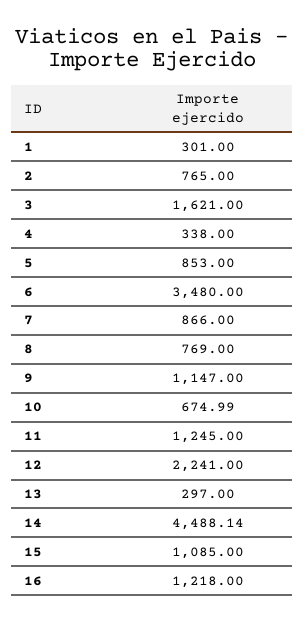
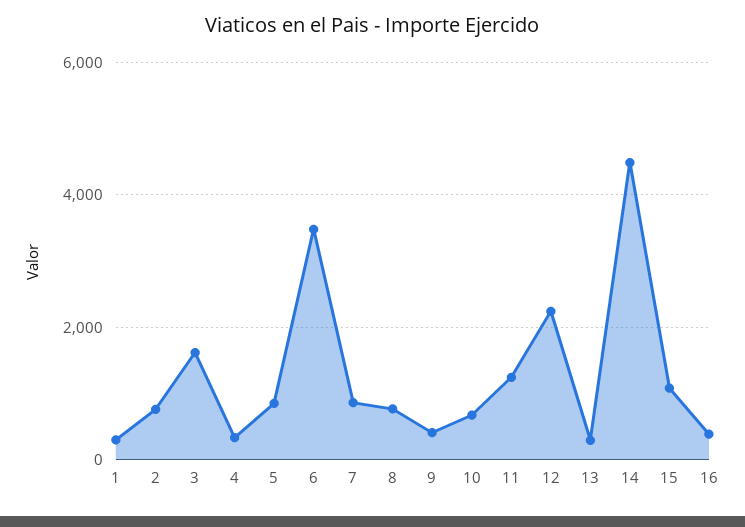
  {
    "1": 301,
    "2": 765,
    "3": 1621,
    "4": 338,
    "5": 853,
    "6": 3480,
    "7": 866,
    "8": 769,
-   "9": 1147,
+   "9": 400,
    "10": 674.99,
    "11": 1245,
    "12": 2241,
    "13": 297,
    "14": 4488.14,
    "15": 1085,
-   "16": 1218
+   "16": 400
  }

